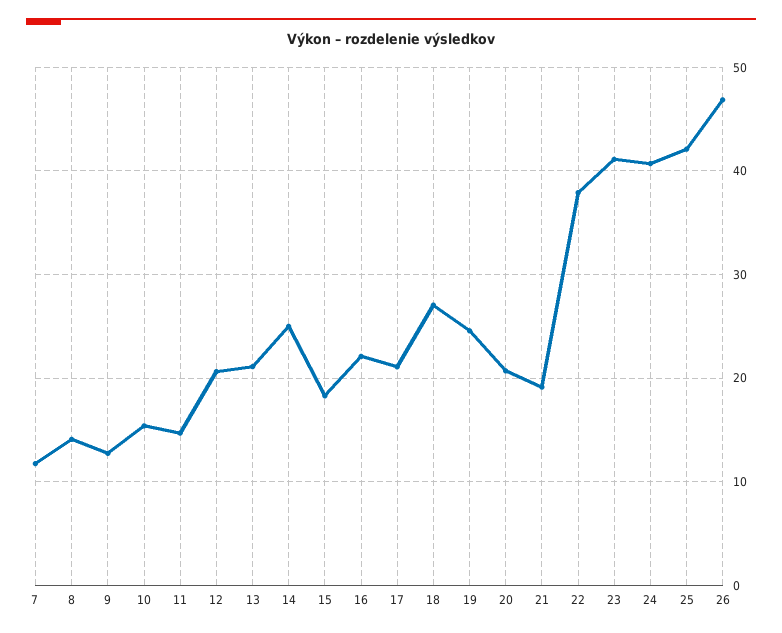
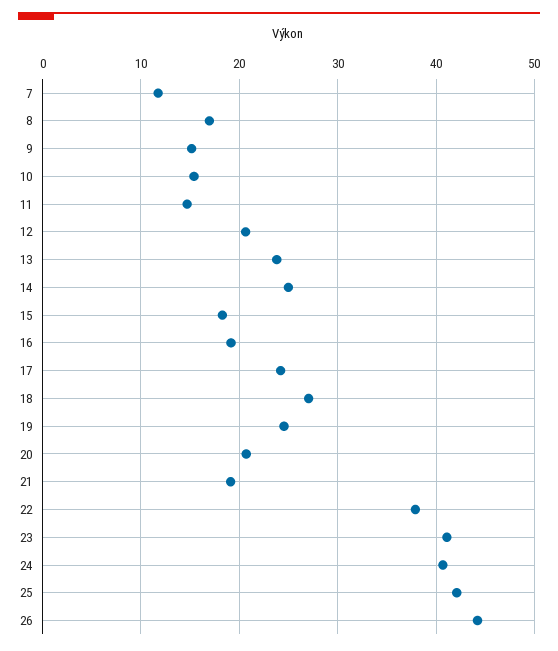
  {
    "7": 12,
-   "8": 14,
+   "8": 17,
-   "9": 13,
+   "9": 15,
    "10": 15,
    "11": 15,
    "12": 21,
-   "13": 21,
+   "13": 24,
    "14": 25,
    "15": 18,
-   "16": 22,
+   "16": 19,
-   "17": 21,
+   "17": 24,
    "18": 27,
    "19": 25,
    "20": 21,
    "21": 19,
    "22": 38,
    "23": 41,
    "24": 41,
    "25": 42,
-   "26": 47
+   "26": 44
  }

